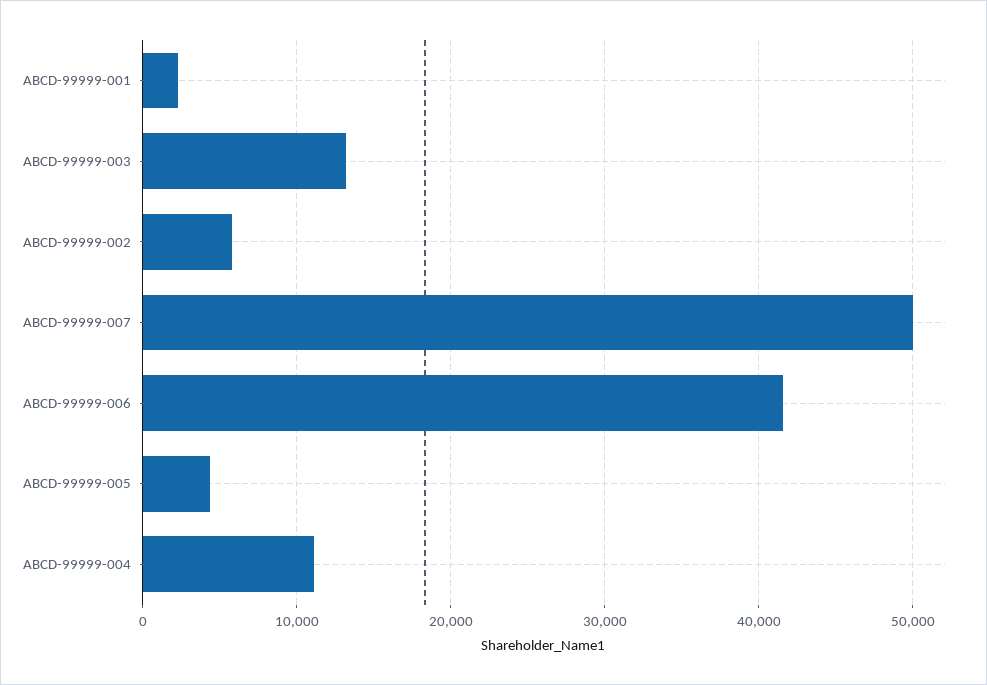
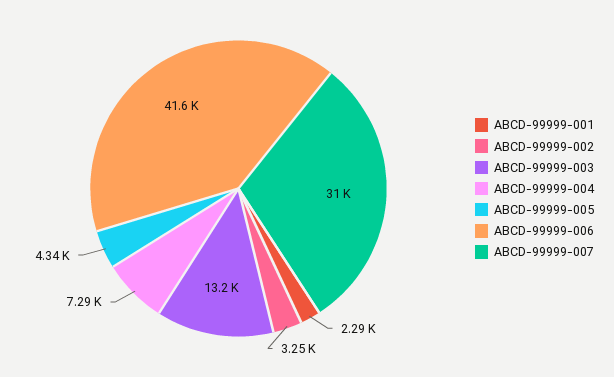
  {
    "ABCD-99999-001": 2290,
    "ABCD-99999-003": 13200,
-   "ABCD-99999-002": 6000,
+   "ABCD-99999-002": 3250,
-   "ABCD-99999-007": 50000,
+   "ABCD-99999-007": 31000,
    "ABCD-99999-006": 41600,
    "ABCD-99999-005": 4340,
-   "ABCD-99999-004": 11000
+   "ABCD-99999-004": 7290
  }

